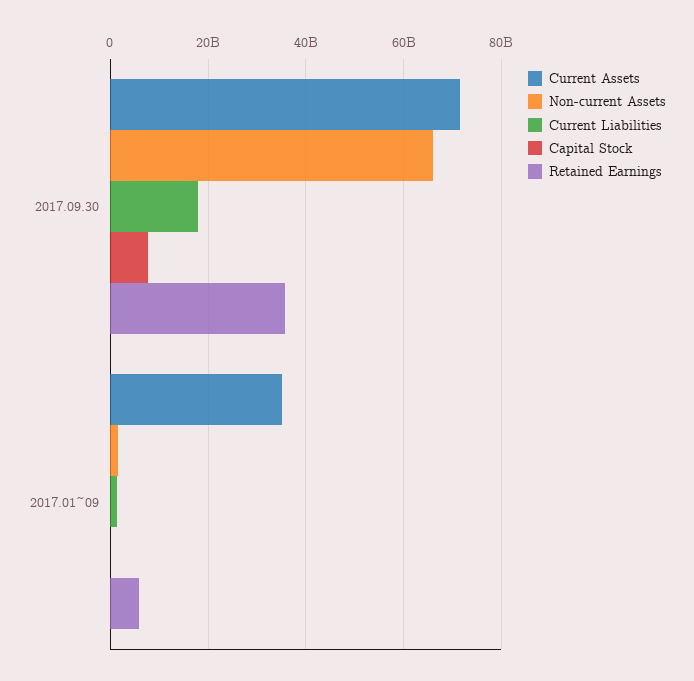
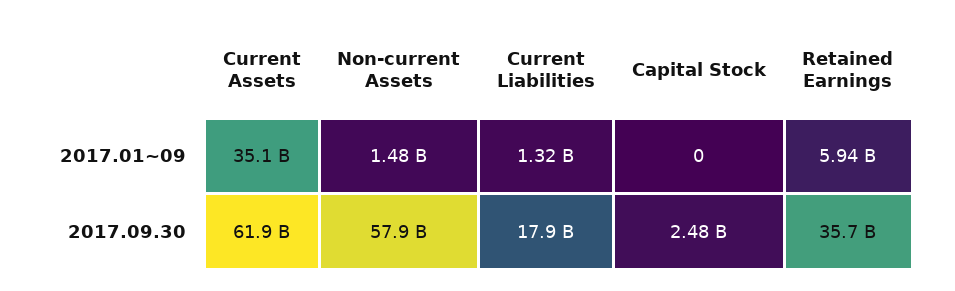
  {
    "Current Assets": {
-     "2017.09.30": 72000000000,
+     "2017.09.30": 61900000000,
      "2017.01~09": 35100000000
    },
    "Non-current Assets": {
-     "2017.09.30": 66000000000,
+     "2017.09.30": 57900000000,
      "2017.01~09": 1480000000
    },
    "Current Liabilities": {
      "2017.09.30": 17900000000,
      "2017.01~09": 1320000000
    },
    "Capital Stock": {
-     "2017.09.30": 8000000000,
+     "2017.09.30": 2480000000,
      "2017.01~09": 0
    },
    "Retained Earnings": {
      "2017.09.30": 35700000000,
      "2017.01~09": 5940000000
    }
  }

